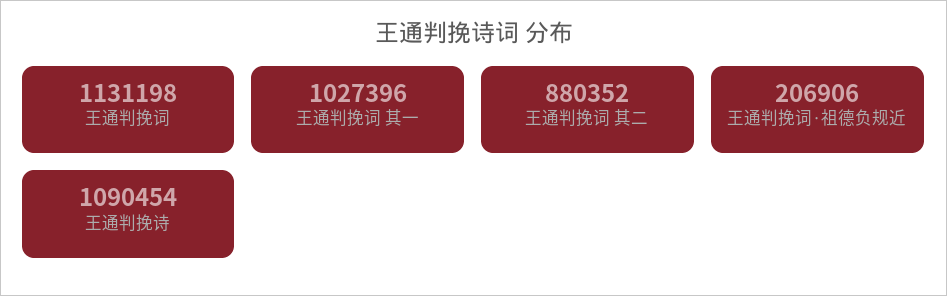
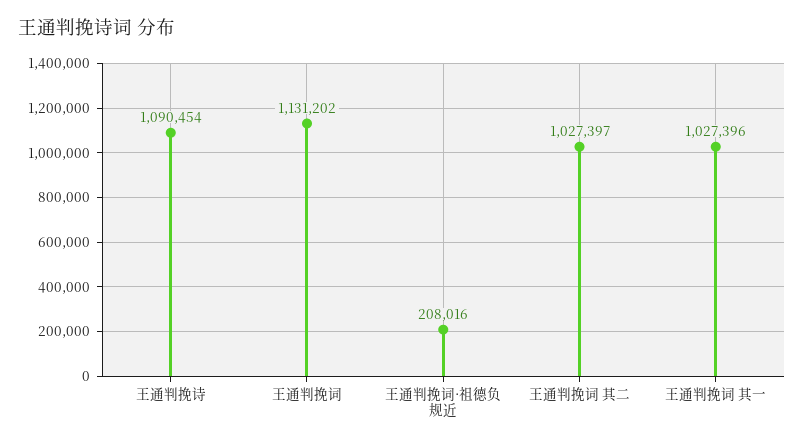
  {
-   "王通判挽词": 1131198,
+   "王通判挽词": 1131202,
    "王通判挽词 其一": 1027396,
-   "王通判挽词 其二": 880352,
+   "王通判挽词 其二": 1027397,
-   "王通判挽词·祖德负规近": 206906,
+   "王通判挽词·祖德负规近": 208016,
    "王通判挽诗": 1090454
  }

